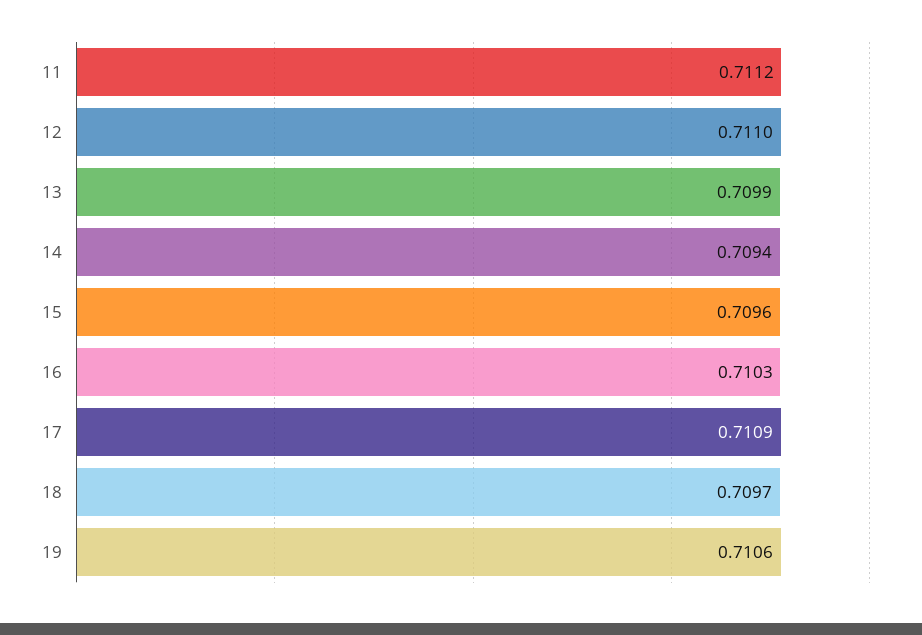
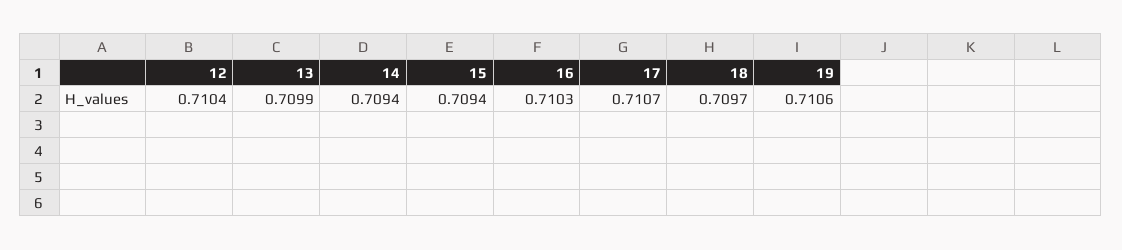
  {
-   "11": 0.7112,
-   "12": 0.711,
+   "12": 0.7104,
    "13": 0.7099,
    "14": 0.7094,
-   "15": 0.7096,
+   "15": 0.7094,
    "16": 0.7103,
-   "17": 0.7109,
+   "17": 0.7107,
    "18": 0.7097,
    "19": 0.7106
  }

